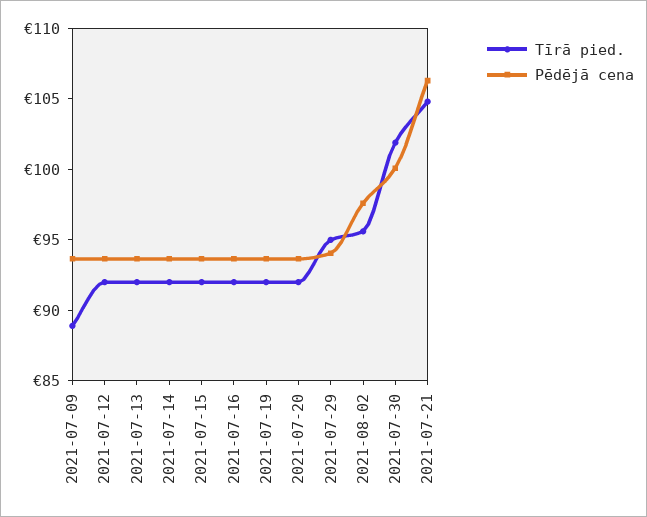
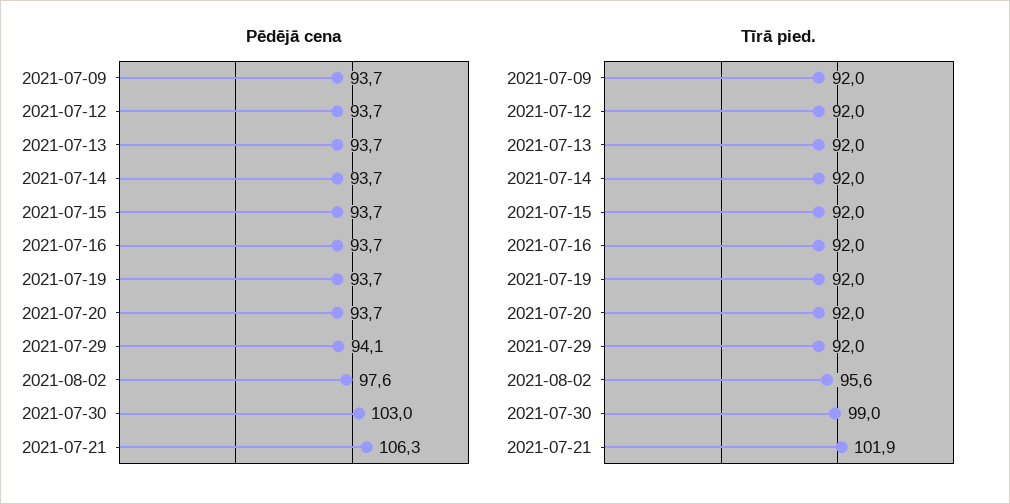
  {
    "Tīrā pied.": {
-     "2021-07-09": 89,
+     "2021-07-09": 92,
      "2021-07-12": 92,
      "2021-07-13": 92,
      "2021-07-14": 92,
      "2021-07-15": 92,
      "2021-07-16": 92,
      "2021-07-19": 92,
      "2021-07-20": 92,
-     "2021-07-29": 95,
+     "2021-07-29": 92,
      "2021-08-02": 95.6,
-     "2021-07-30": 102,
+     "2021-07-30": 99,
-     "2021-07-21": 105
+     "2021-07-21": 101.9
    },
    "Pēdējā cena": {
      "2021-07-09": 93.7,
      "2021-07-12": 93.7,
      "2021-07-13": 93.7,
      "2021-07-14": 93.7,
      "2021-07-15": 93.7,
      "2021-07-16": 93.7,
      "2021-07-19": 93.7,
      "2021-07-20": 93.7,
      "2021-07-29": 94.1,
      "2021-08-02": 97.6,
-     "2021-07-30": 100,
+     "2021-07-30": 103,
      "2021-07-21": 106.3
    }
  }

